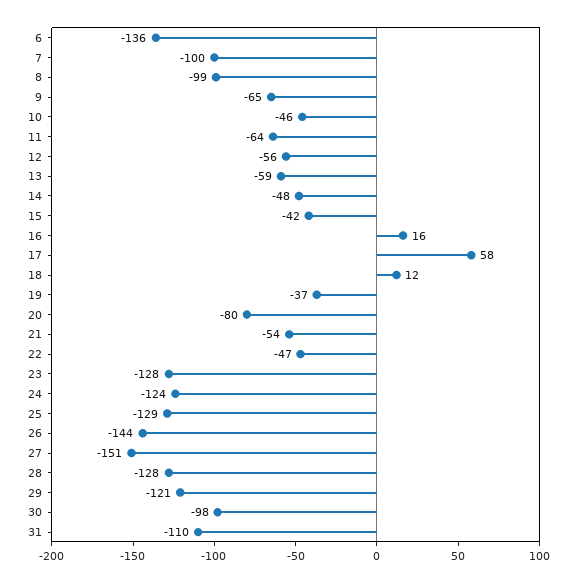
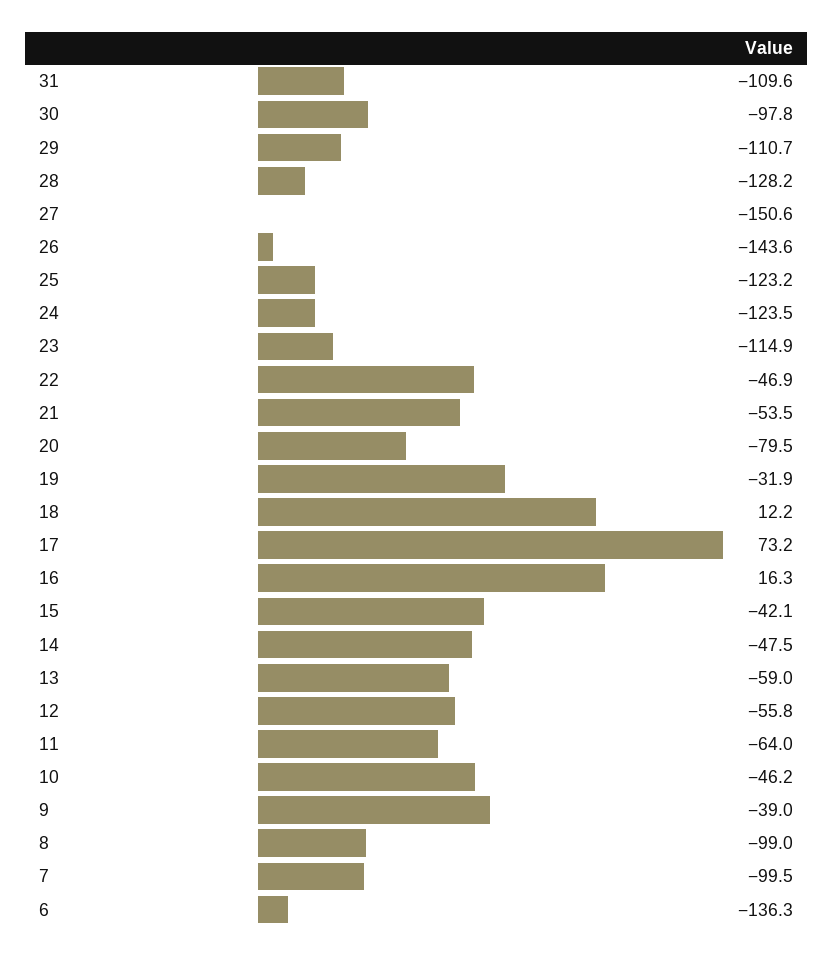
  {
    "6": -136.3,
    "7": -99.5,
    "8": -99,
-   "9": -65,
+   "9": -39,
    "10": -46.2,
    "11": -64,
    "12": -55.8,
    "13": -59,
    "14": -47.5,
    "15": -42.1,
    "16": 16.3,
-   "17": 58,
+   "17": 73.2,
    "18": 12.2,
-   "19": -37,
+   "19": -31.9,
    "20": -79.5,
    "21": -53.5,
    "22": -46.9,
-   "23": -128,
+   "23": -114.9,
    "24": -123.5,
-   "25": -129,
+   "25": -123.2,
    "26": -143.6,
    "27": -150.6,
    "28": -128.2,
-   "29": -121,
+   "29": -110.7,
    "30": -97.8,
    "31": -109.6
  }

